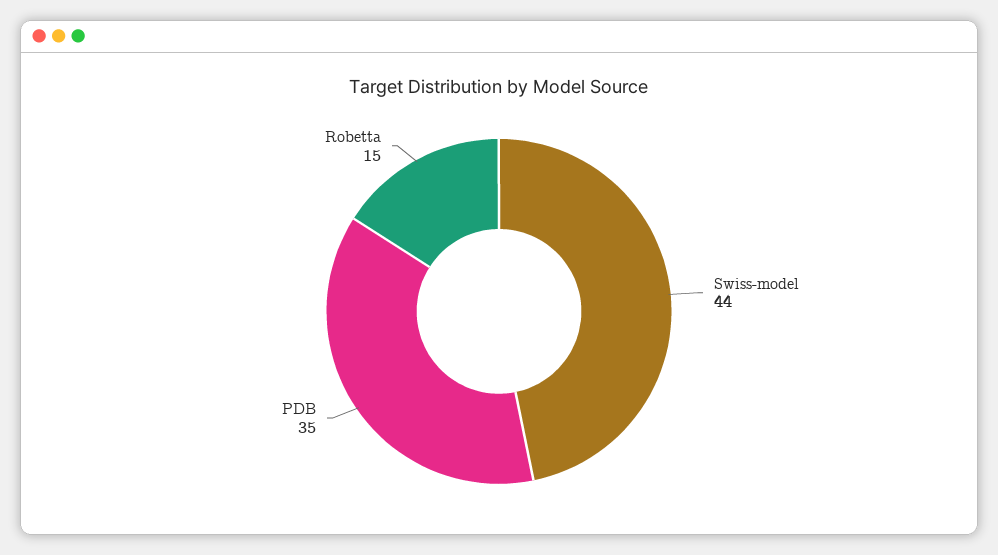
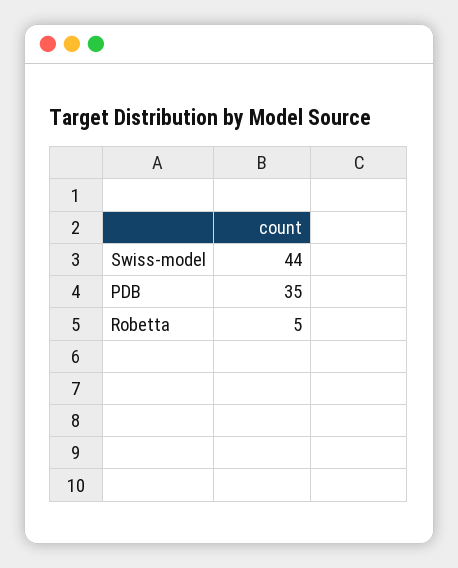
  {
    "Swiss-model": 44,
    "PDB": 35,
-   "Robetta": 15
+   "Robetta": 5
  }

